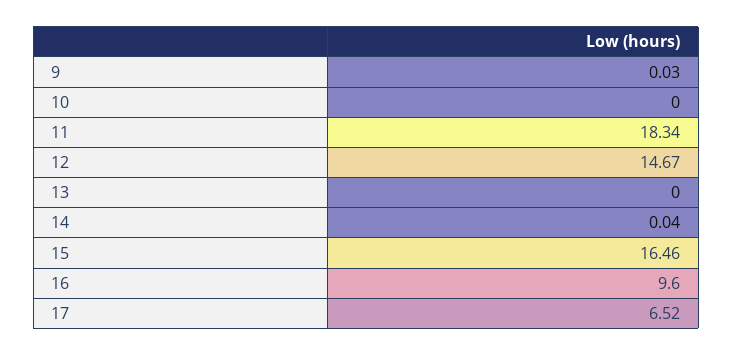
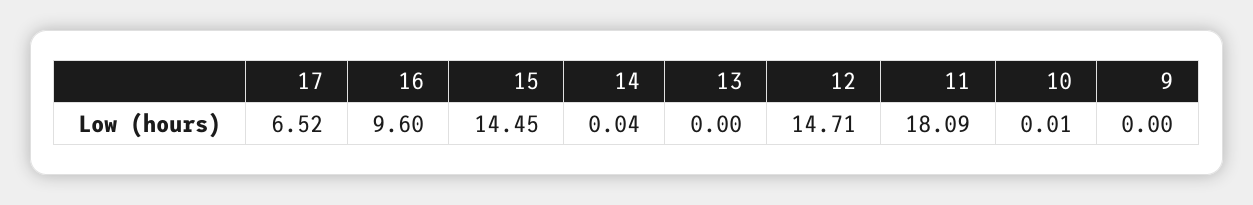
  {
-   "9": 0.03,
+   "9": 0,
-   "10": 0,
+   "10": 0.01,
-   "11": 18.34,
+   "11": 18.09,
-   "12": 14.67,
+   "12": 14.71,
    "13": 0,
    "14": 0.04,
-   "15": 16.46,
+   "15": 14.45,
    "16": 9.6,
    "17": 6.52
  }

